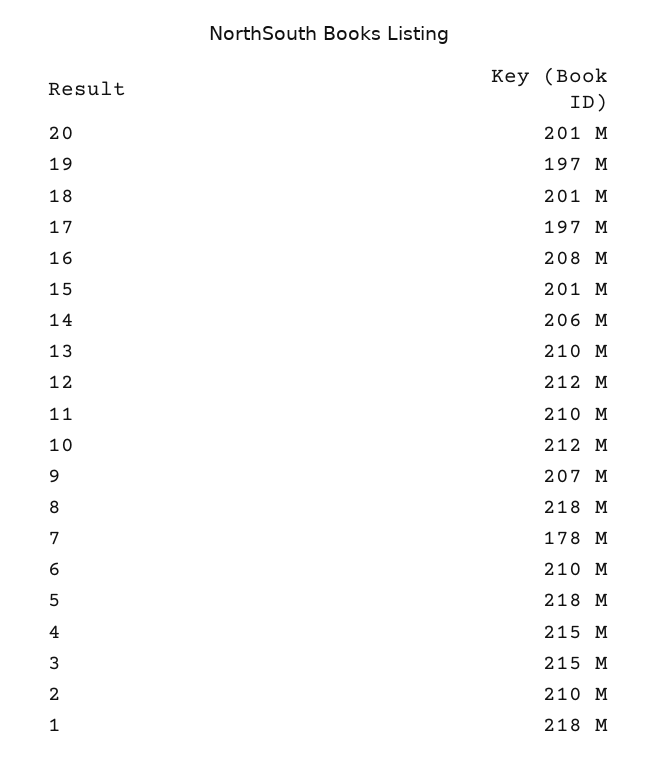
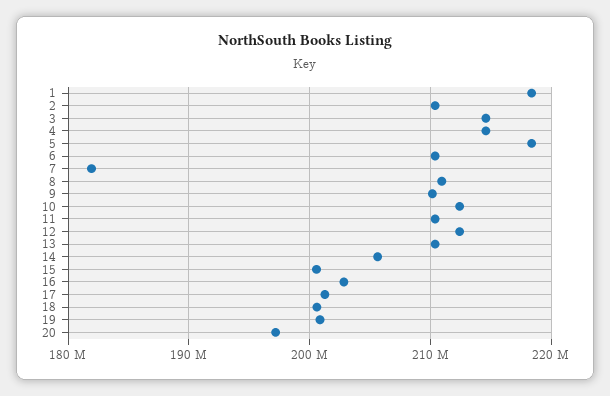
  {
-   "20": 201000000,
+   "20": 197000000,
-   "19": 197000000,
+   "19": 201000000,
    "18": 201000000,
-   "17": 197000000,
+   "17": 201000000,
-   "16": 208000000,
+   "16": 203000000,
    "15": 201000000,
    "14": 206000000,
    "13": 210000000,
    "12": 212000000,
    "11": 210000000,
    "10": 212000000,
-   "9": 207000000,
+   "9": 210000000,
-   "8": 218000000,
+   "8": 211000000,
-   "7": 178000000,
+   "7": 182000000,
    "6": 210000000,
    "5": 218000000,
    "4": 215000000,
    "3": 215000000,
    "2": 210000000,
    "1": 218000000
  }

